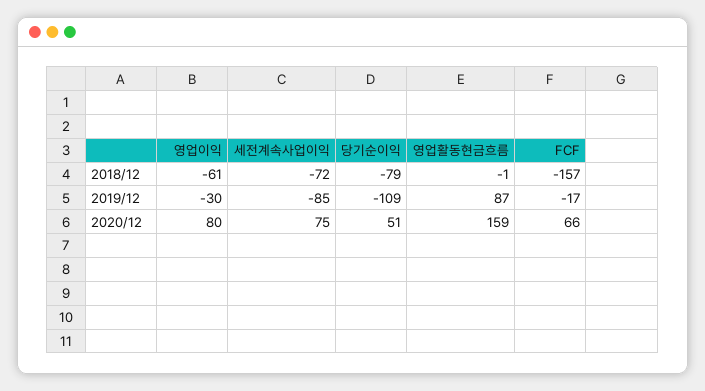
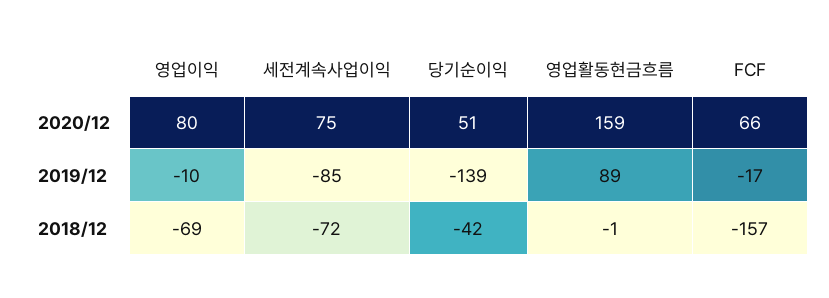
  {
    "영업이익": {
-     "2018/12": -61,
+     "2018/12": -69,
-     "2019/12": -30,
+     "2019/12": -10,
      "2020/12": 80
    },
    "세전계속사업이익": {
      "2018/12": -72,
      "2019/12": -85,
      "2020/12": 75
    },
    "당기순이익": {
-     "2018/12": -79,
+     "2018/12": -42,
-     "2019/12": -109,
+     "2019/12": -139,
      "2020/12": 51
    },
    "영업활동현금흐름": {
      "2018/12": -1,
-     "2019/12": 87,
+     "2019/12": 89,
      "2020/12": 159
    },
    "FCF": {
      "2018/12": -157,
      "2019/12": -17,
      "2020/12": 66
    }
  }

